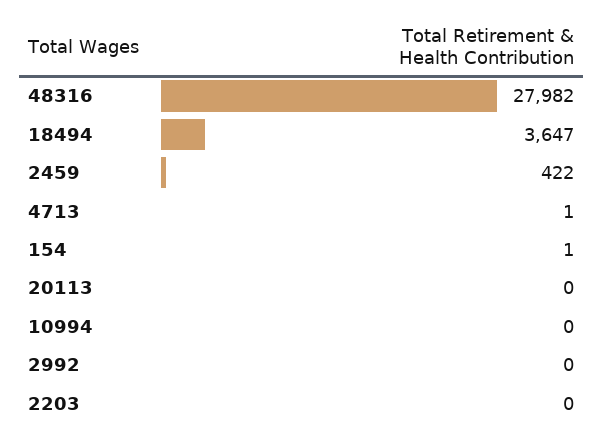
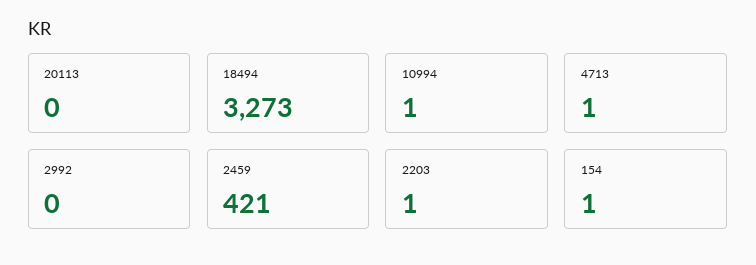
  {
-   "48316": 27982,
-   "18494": 3647,
+   "18494": 3273,
-   "2459": 422,
+   "2459": 421,
    "4713": 1,
    "154": 1,
    "20113": 0,
-   "10994": 0,
+   "10994": 1,
    "2992": 0,
-   "2203": 0
+   "2203": 1
  }

